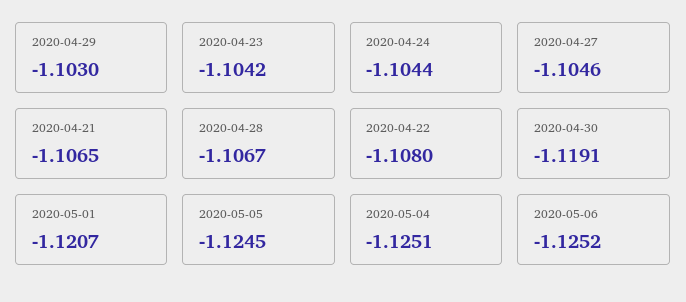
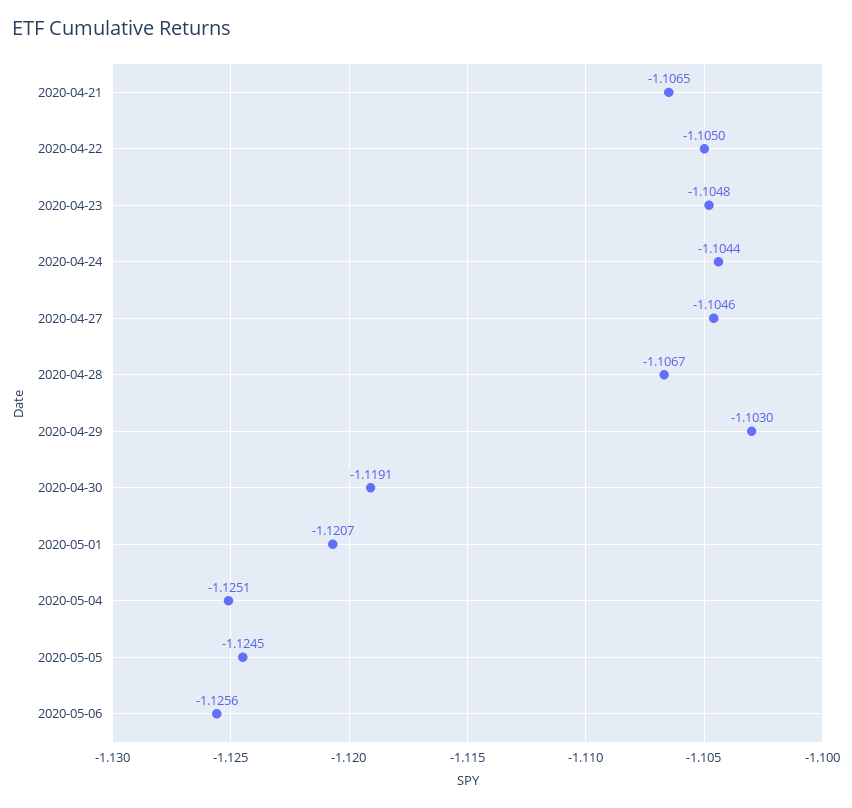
  {
    "2020-04-29": -1.103,
-   "2020-04-23": -1.1042,
+   "2020-04-23": -1.1048,
    "2020-04-24": -1.1044,
    "2020-04-27": -1.1046,
    "2020-04-21": -1.1065,
    "2020-04-28": -1.1067,
-   "2020-04-22": -1.108,
+   "2020-04-22": -1.105,
    "2020-04-30": -1.1191,
    "2020-05-01": -1.1207,
    "2020-05-05": -1.1245,
    "2020-05-04": -1.1251,
-   "2020-05-06": -1.1252
+   "2020-05-06": -1.1256
  }

